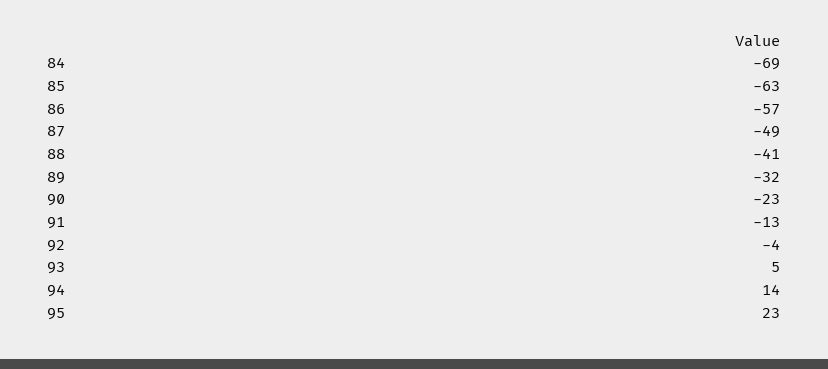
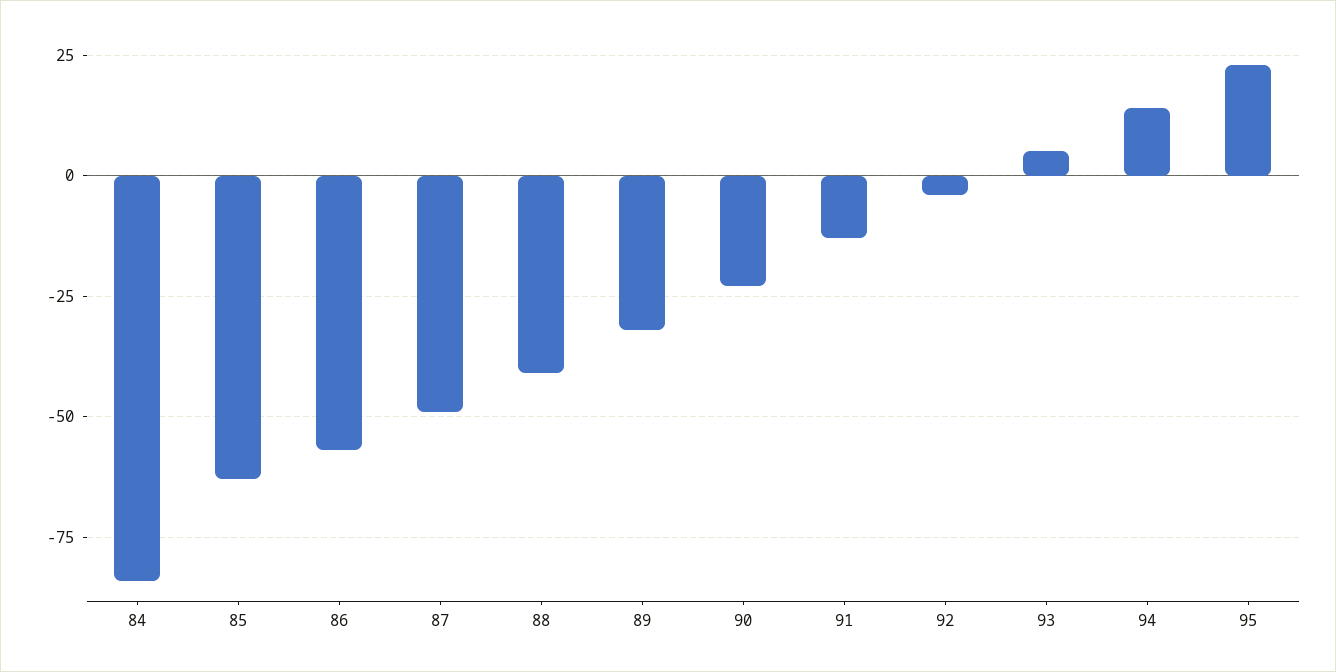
  {
-   "84": -69,
+   "84": -85,
    "85": -63,
    "86": -57,
    "87": -49,
    "88": -41,
    "89": -32,
    "90": -23,
    "91": -13,
    "92": -4,
    "93": 5,
    "94": 14,
    "95": 23
  }

